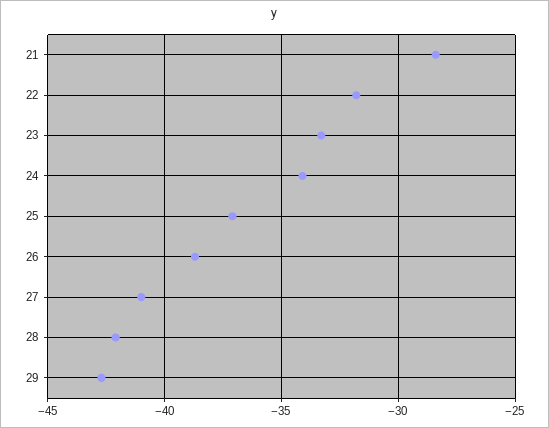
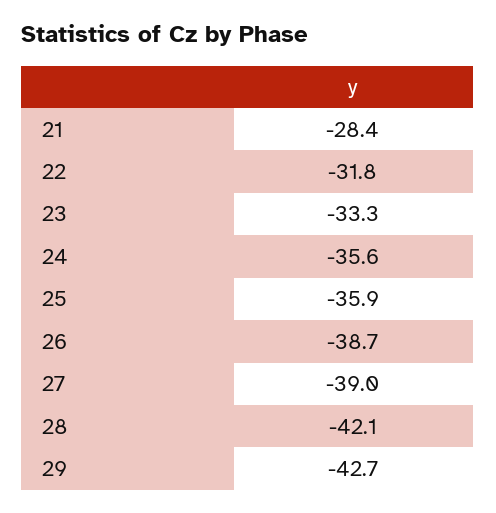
  {
    "21": -28.4,
    "22": -31.8,
    "23": -33.3,
-   "24": -34,
+   "24": -35.6,
-   "25": -37,
+   "25": -35.9,
    "26": -38.7,
-   "27": -41,
+   "27": -39,
    "28": -42.1,
    "29": -42.7
  }

